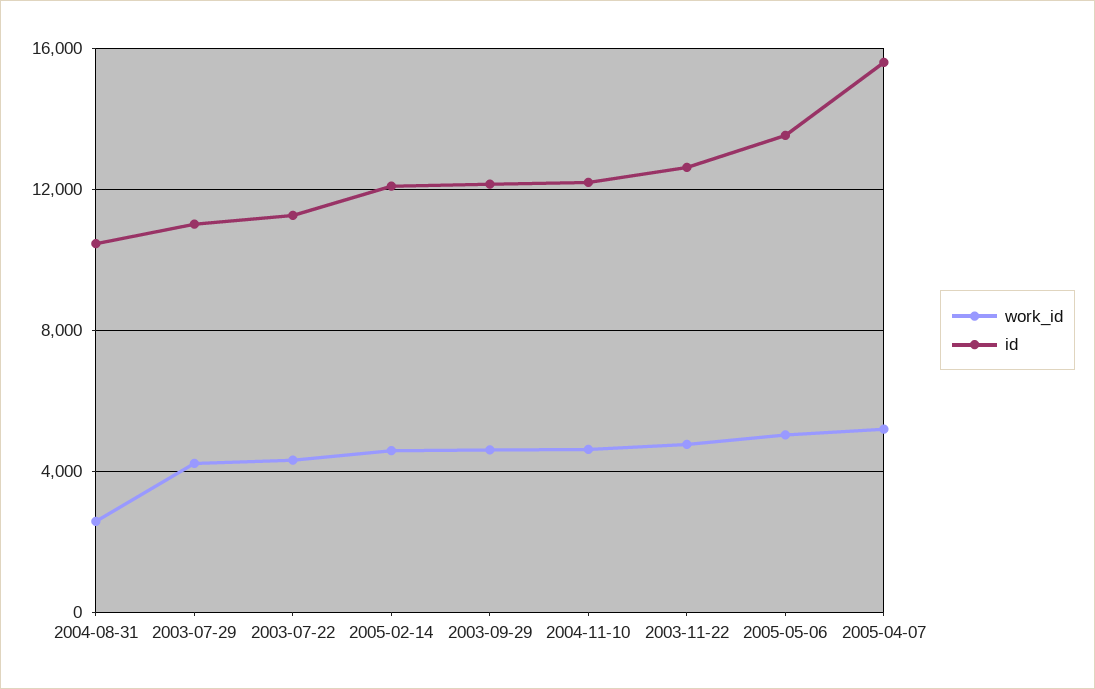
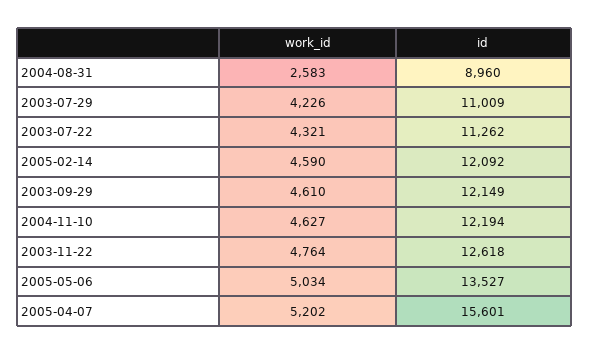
  {
    "work_id": {
      "2004-08-31": 2583,
      "2003-07-29": 4226,
      "2003-07-22": 4321,
      "2005-02-14": 4590,
      "2003-09-29": 4610,
      "2004-11-10": 4627,
      "2003-11-22": 4764,
      "2005-05-06": 5034,
      "2005-04-07": 5202
    },
    "id": {
-     "2004-08-31": 10500,
+     "2004-08-31": 8960,
      "2003-07-29": 11009,
      "2003-07-22": 11262,
      "2005-02-14": 12092,
      "2003-09-29": 12149,
      "2004-11-10": 12194,
      "2003-11-22": 12618,
      "2005-05-06": 13527,
      "2005-04-07": 15601
    }
  }

